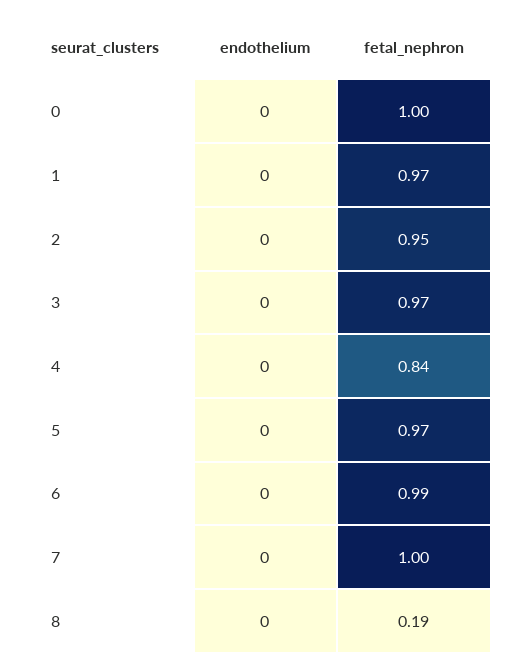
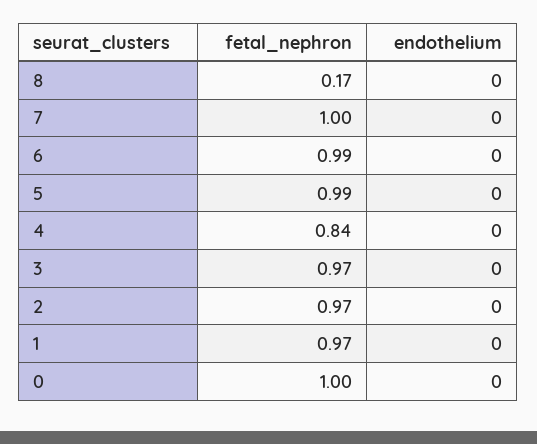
  {
    "endothelium": {
      "0": 0,
      "1": 0,
      "2": 0,
      "3": 0,
      "4": 0,
      "5": 0,
      "6": 0,
      "7": 0,
      "8": 0
    },
    "fetal_nephron": {
      "0": 1,
      "1": 0.97,
-     "2": 0.95,
+     "2": 0.97,
      "3": 0.97,
      "4": 0.84,
-     "5": 0.97,
+     "5": 0.99,
      "6": 0.99,
      "7": 1,
-     "8": 0.19
+     "8": 0.17
    }
  }

